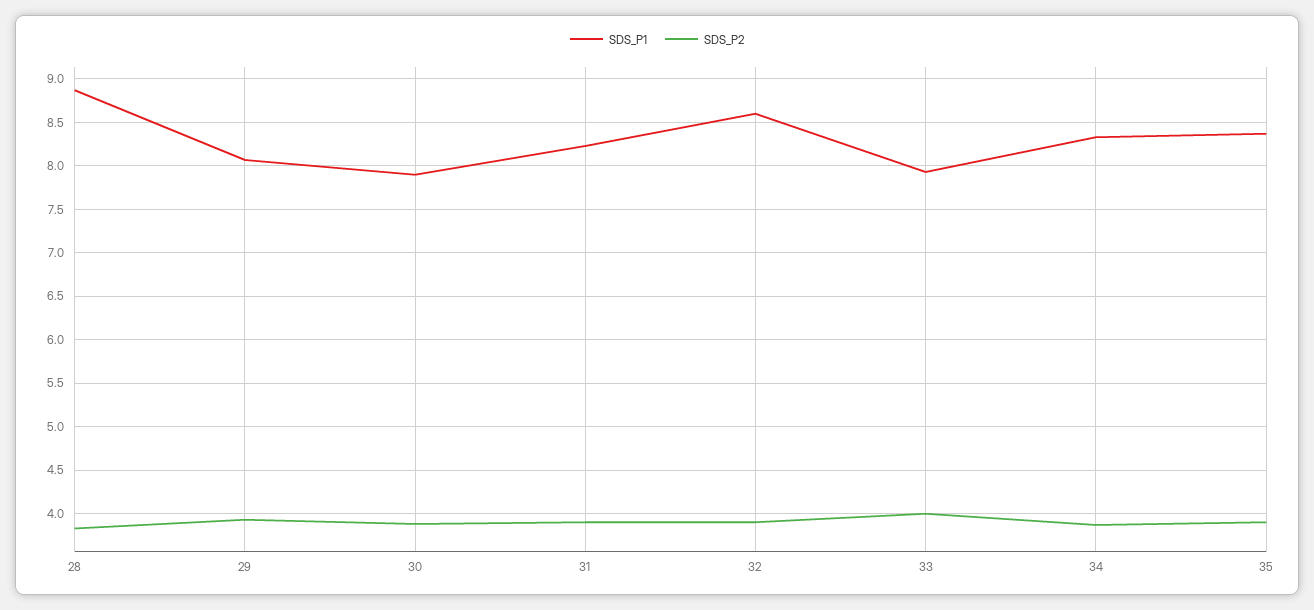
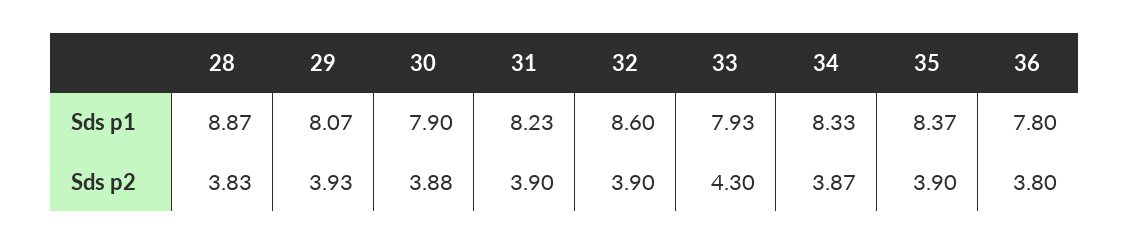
  {
    "SDS_P1": {
      "28": 8.87,
      "29": 8.07,
      "30": 7.9,
      "31": 8.23,
      "32": 8.6,
      "33": 7.93,
      "34": 8.33,
-     "35": 8.37
+     "35": 8.37,
+     "36": 7.8
    },
    "SDS_P2": {
      "28": 3.83,
      "29": 3.93,
      "30": 3.88,
      "31": 3.9,
      "32": 3.9,
-     "33": 4,
+     "33": 4.3,
      "34": 3.87,
-     "35": 3.9
+     "35": 3.9,
+     "36": 3.8
    }
  }

